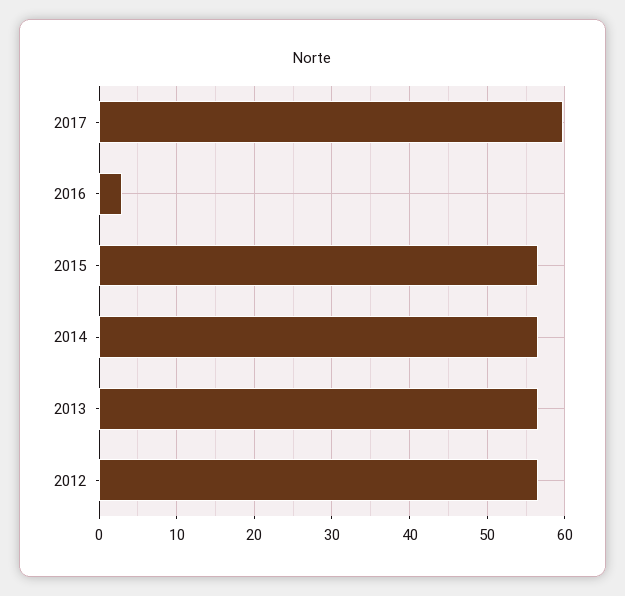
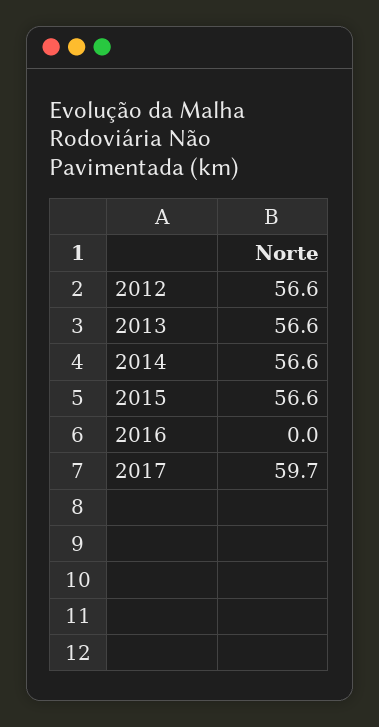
  {
    "2017": 59.7,
-   "2016": 3,
+   "2016": 0,
    "2015": 56.6,
    "2014": 56.6,
    "2013": 56.6,
    "2012": 56.6
  }

